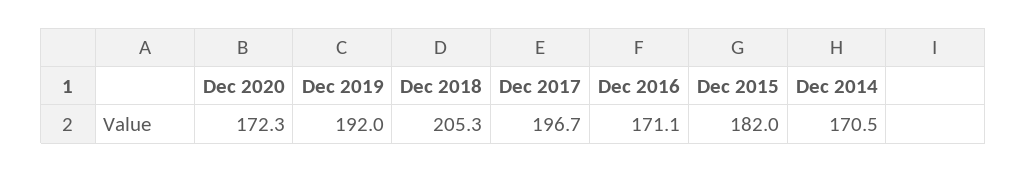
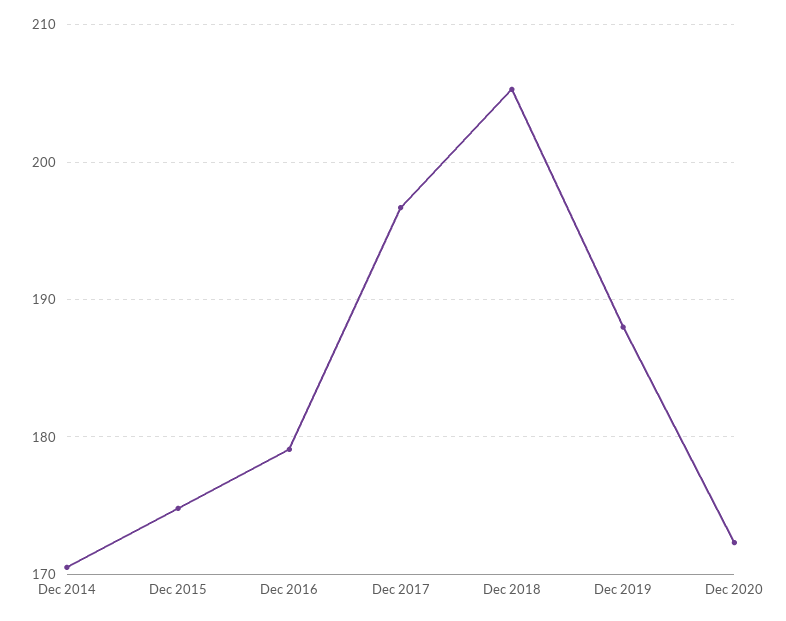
  {
    "Dec 2020": 172.3,
-   "Dec 2019": 192,
+   "Dec 2019": 188,
    "Dec 2018": 205.3,
    "Dec 2017": 196.7,
-   "Dec 2016": 171.1,
+   "Dec 2016": 179,
-   "Dec 2015": 182,
+   "Dec 2015": 175,
    "Dec 2014": 170.5
  }

